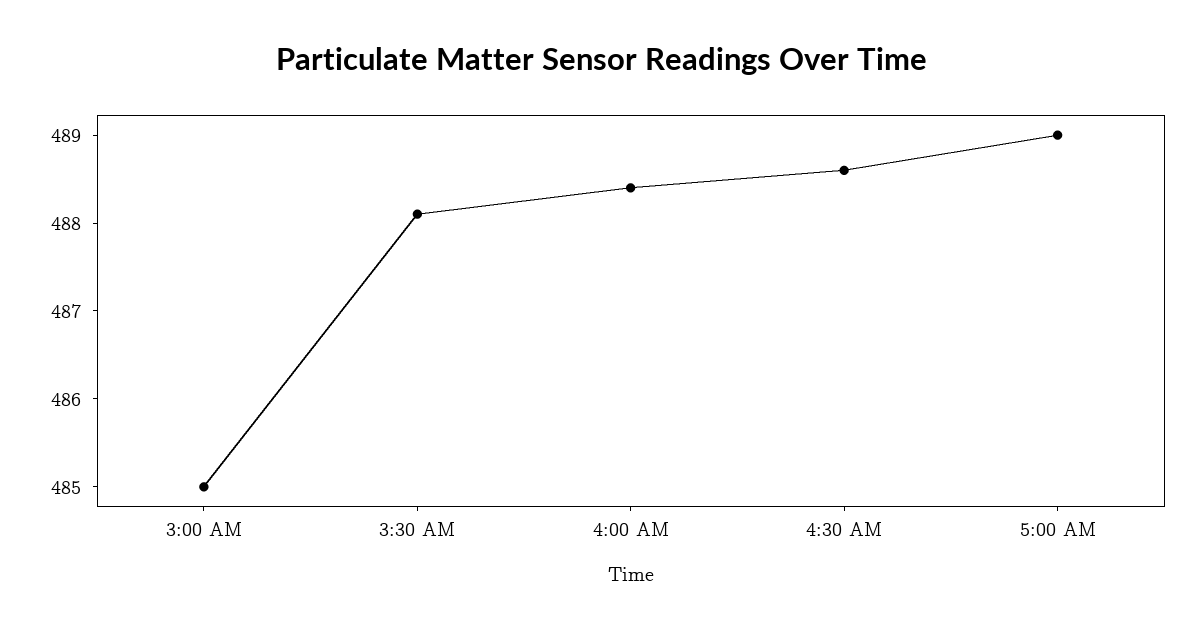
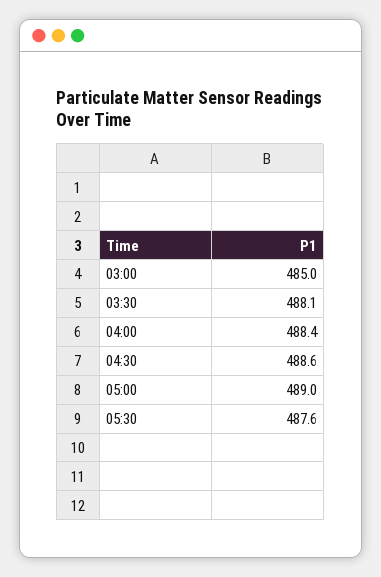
  {
    "3:00 AM": 485,
    "3:30 AM": 488.1,
    "4:00 AM": 488.4,
    "4:30 AM": 488.6,
-   "5:00 AM": 489
+   "5:00 AM": 489,
+   "05:30": 487.6
  }

